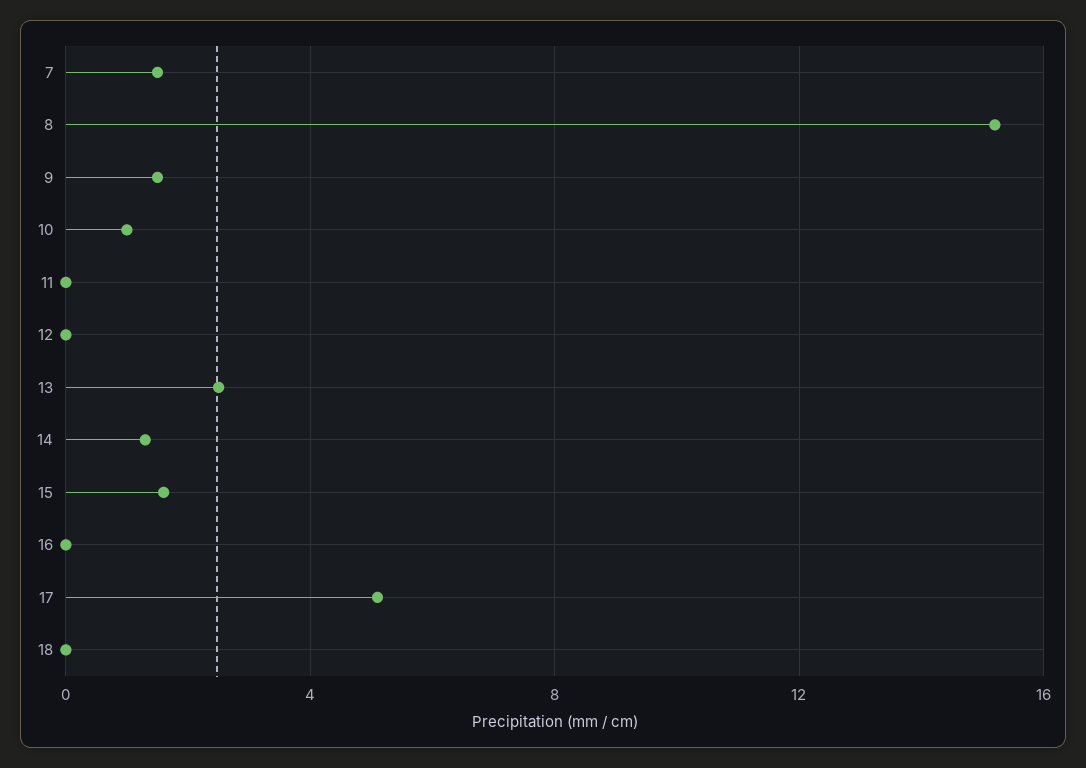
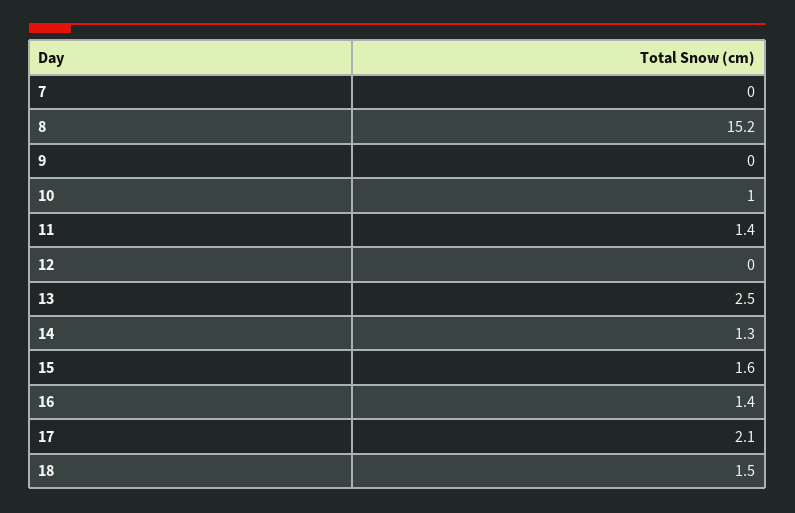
  {
-   "7": 1.5,
+   "7": 0,
    "8": 15.2,
-   "9": 1.5,
+   "9": 0,
    "10": 1,
-   "11": 0,
+   "11": 1.4,
    "12": 0,
    "13": 2.5,
    "14": 1.3,
    "15": 1.6,
-   "16": 0,
+   "16": 1.4,
-   "17": 5,
+   "17": 2.1,
-   "18": 0
+   "18": 1.5
  }

